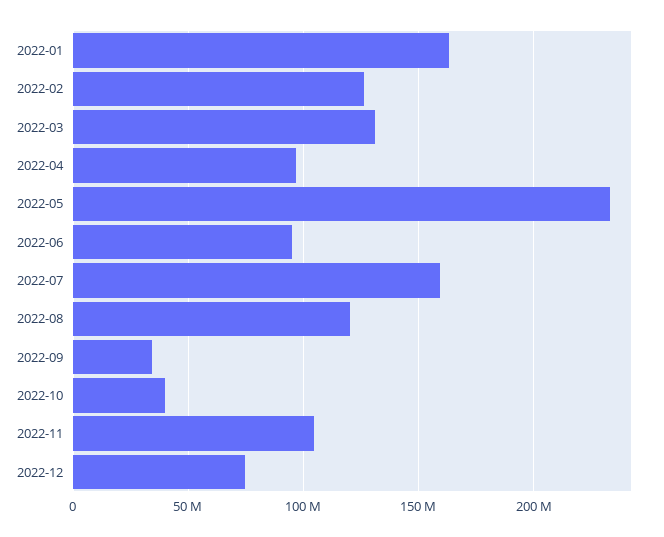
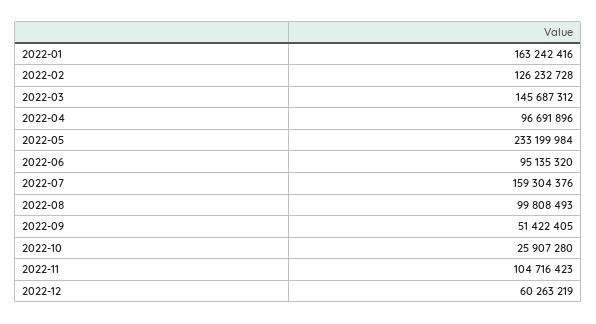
  {
    "2022-01": 163242416,
    "2022-02": 126232728,
-   "2022-03": 130000000,
+   "2022-03": 145687312,
    "2022-04": 96691896,
    "2022-05": 233199984,
    "2022-06": 95135320,
    "2022-07": 159304376,
-   "2022-08": 120000000,
+   "2022-08": 99808493,
-   "2022-09": 35000000,
+   "2022-09": 51422405,
-   "2022-10": 40000000,
+   "2022-10": 25907280,
    "2022-11": 104716423,
-   "2022-12": 75000000
+   "2022-12": 60263219
  }

